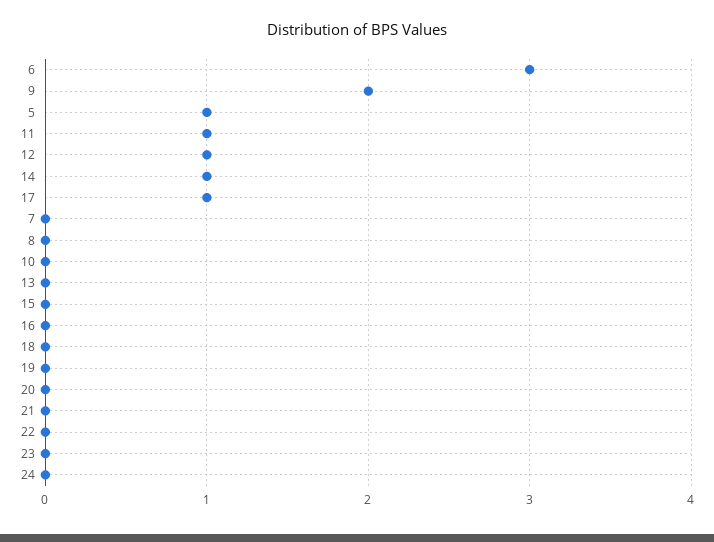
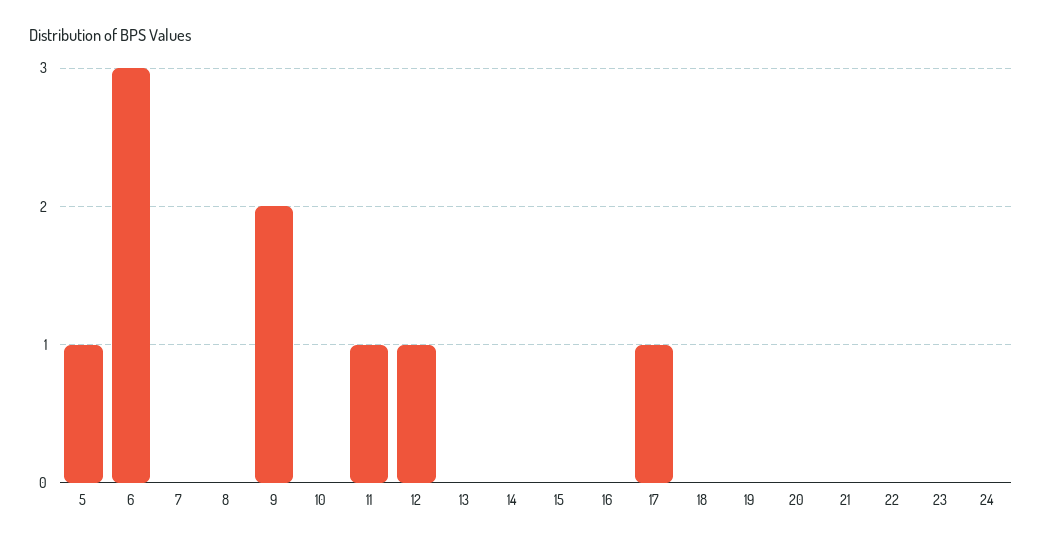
  {
    "6": 3,
    "9": 2,
    "5": 1,
    "11": 1,
    "12": 1,
-   "14": 1,
+   "14": 0,
    "17": 1,
    "7": 0,
    "8": 0,
    "10": 0,
    "13": 0,
    "15": 0,
    "16": 0,
    "18": 0,
    "19": 0,
    "20": 0,
    "21": 0,
    "22": 0,
    "23": 0,
    "24": 0
  }

